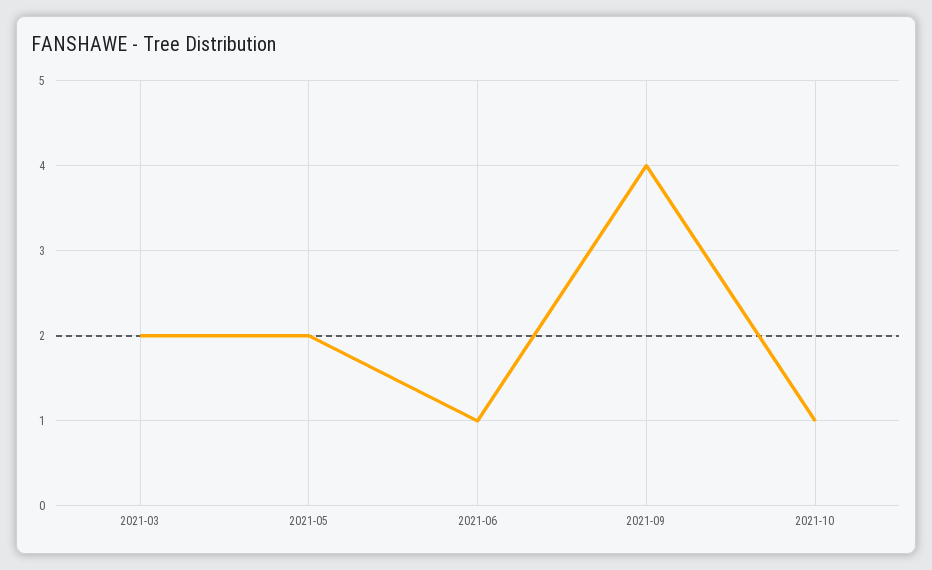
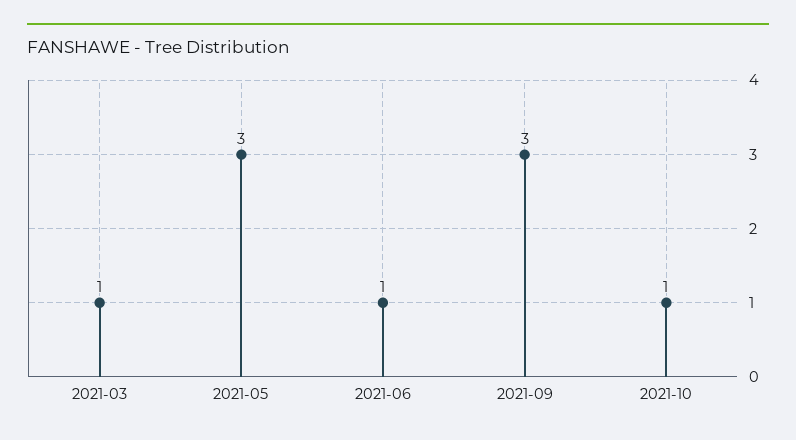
  {
-   "2021-03": 2,
+   "2021-03": 1,
-   "2021-05": 2,
+   "2021-05": 3,
    "2021-06": 1,
-   "2021-09": 4,
+   "2021-09": 3,
    "2021-10": 1
  }

